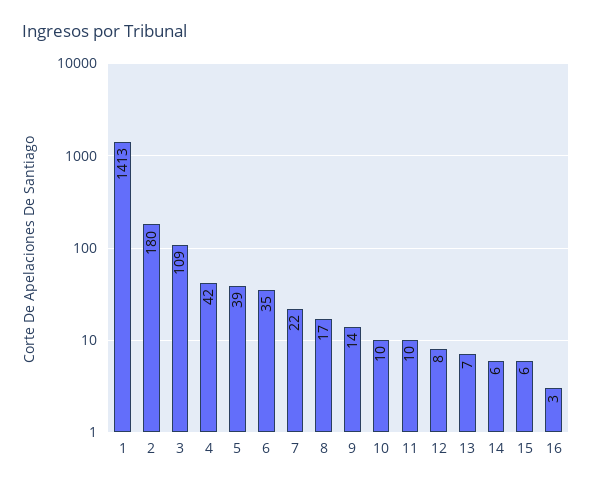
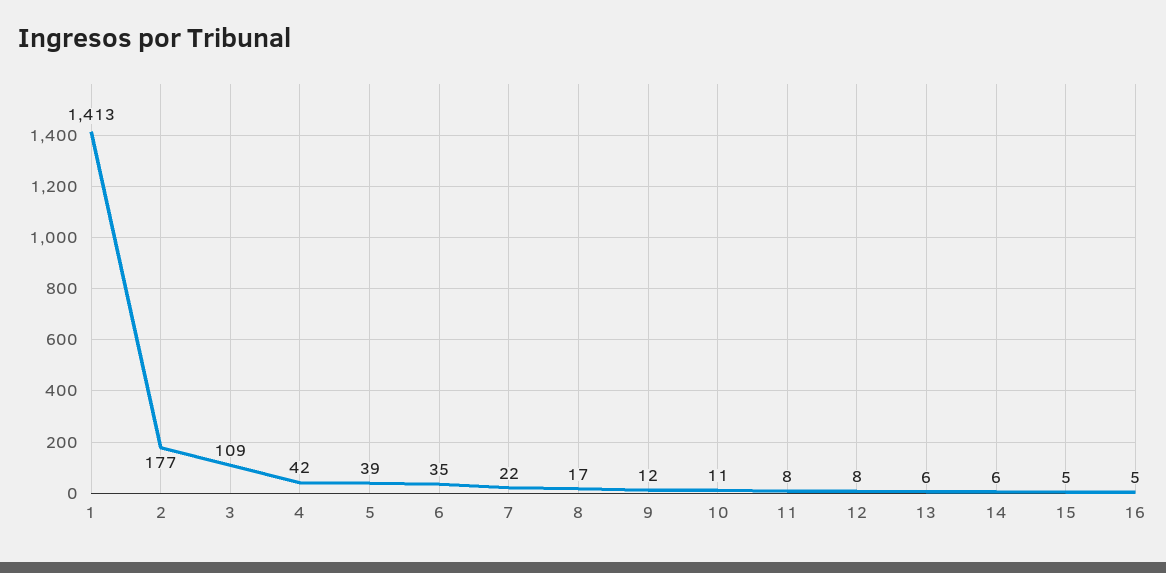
  {
    "1": 1413,
-   "2": 180,
+   "2": 177,
    "3": 109,
    "4": 42,
    "5": 39,
    "6": 35,
    "7": 22,
    "8": 17,
-   "9": 14,
+   "9": 12,
-   "10": 10,
+   "10": 11,
-   "11": 10,
+   "11": 8,
    "12": 8,
-   "13": 7,
+   "13": 6,
    "14": 6,
-   "15": 6,
+   "15": 5,
-   "16": 3
+   "16": 5
  }

